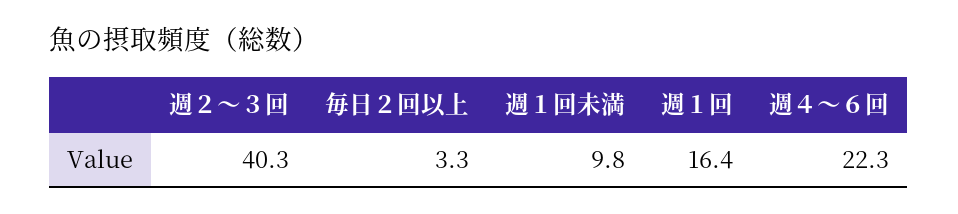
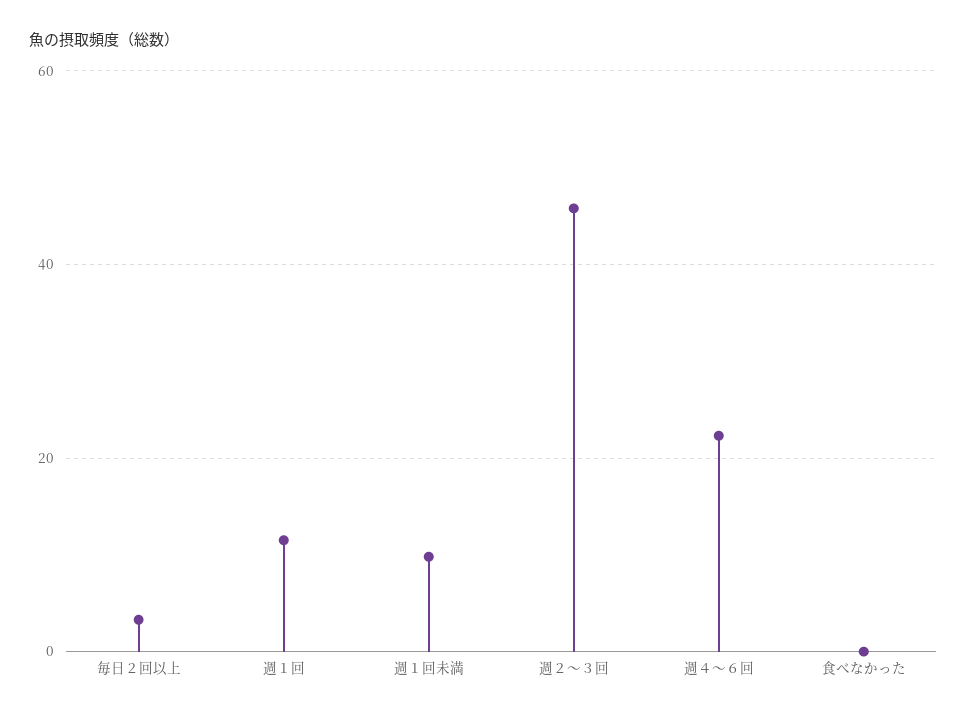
  {
-   "週２～３回": 40.3,
+   "週２～３回": 46,
    "毎日２回以上": 3.3,
    "週１回未満": 9.8,
-   "週１回": 16.4,
+   "週１回": 12,
-   "週４～６回": 22.3
+   "週４～６回": 22.3,
+   "食べなかった": 0
  }

